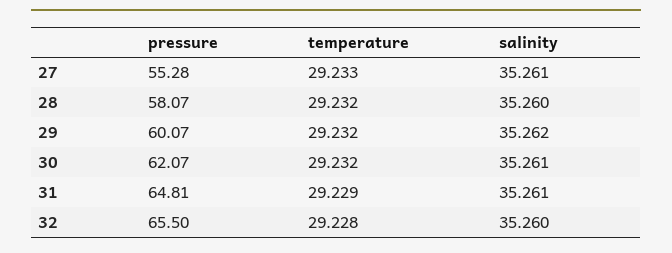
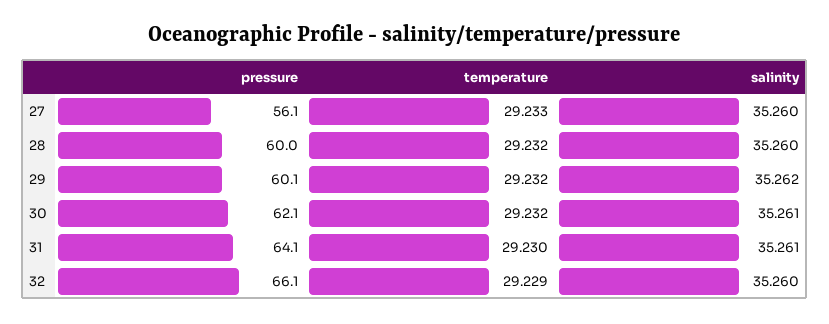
  {
    "pressure": {
-     "27": 55.28,
+     "27": 56.1,
-     "28": 58.07,
+     "28": 60,
      "29": 60.07,
      "30": 62.07,
-     "31": 64.81,
+     "31": 64.1,
-     "32": 65.5
+     "32": 66.1
    },
    "temperature": {
      "27": 29.233,
      "28": 29.232,
      "29": 29.232,
      "30": 29.232,
-     "31": 29.229,
+     "31": 29.23,
-     "32": 29.228
+     "32": 29.229
    },
    "salinity": {
-     "27": 35.261,
+     "27": 35.26,
      "28": 35.26,
      "29": 35.262,
      "30": 35.261,
      "31": 35.261,
      "32": 35.26
    }
  }

